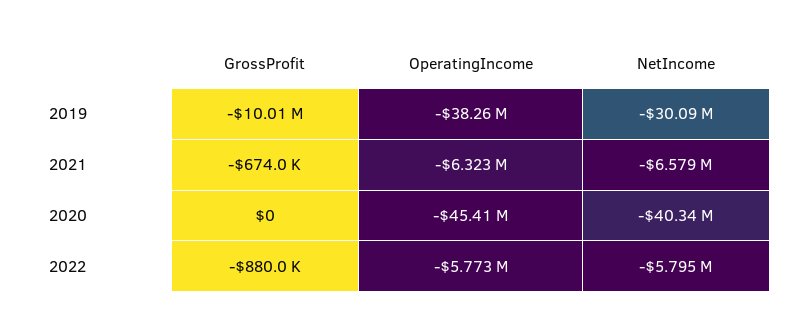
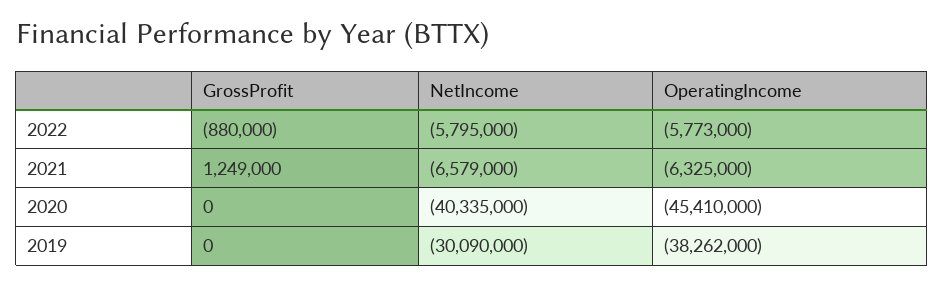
  {
    "GrossProfit": {
-     "2019": -10010000,
+     "2019": 0,
-     "2021": -674000,
+     "2021": 1249000,
      "2020": 0,
      "2022": -880000
    },
    "OperatingIncome": {
      "2019": -38262000,
-     "2021": -6323000,
+     "2021": -6325000,
      "2020": -45410000,
      "2022": -5773000
    },
    "NetIncome": {
      "2019": -30090000,
      "2021": -6579000,
      "2020": -40335000,
      "2022": -5795000
    }
  }

